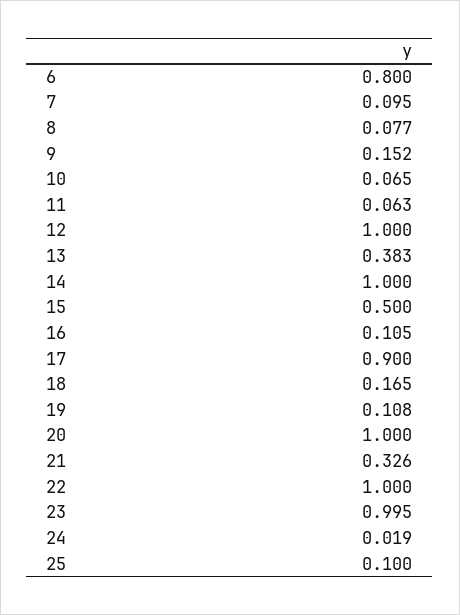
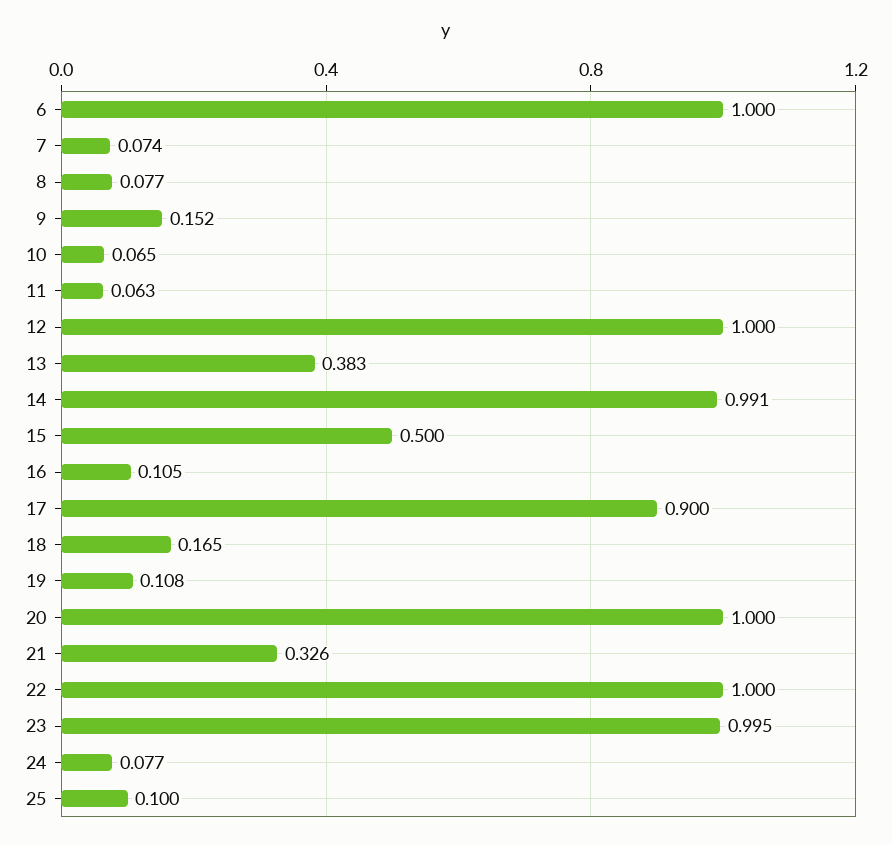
  {
-   "6": 0.8,
+   "6": 1,
-   "7": 0.095,
+   "7": 0.074,
    "8": 0.077,
    "9": 0.152,
    "10": 0.065,
    "11": 0.063,
    "12": 1,
    "13": 0.383,
-   "14": 1,
+   "14": 0.991,
    "15": 0.5,
    "16": 0.105,
    "17": 0.9,
    "18": 0.165,
    "19": 0.108,
    "20": 1,
    "21": 0.326,
    "22": 1,
    "23": 0.995,
-   "24": 0.019,
+   "24": 0.077,
    "25": 0.1
  }

